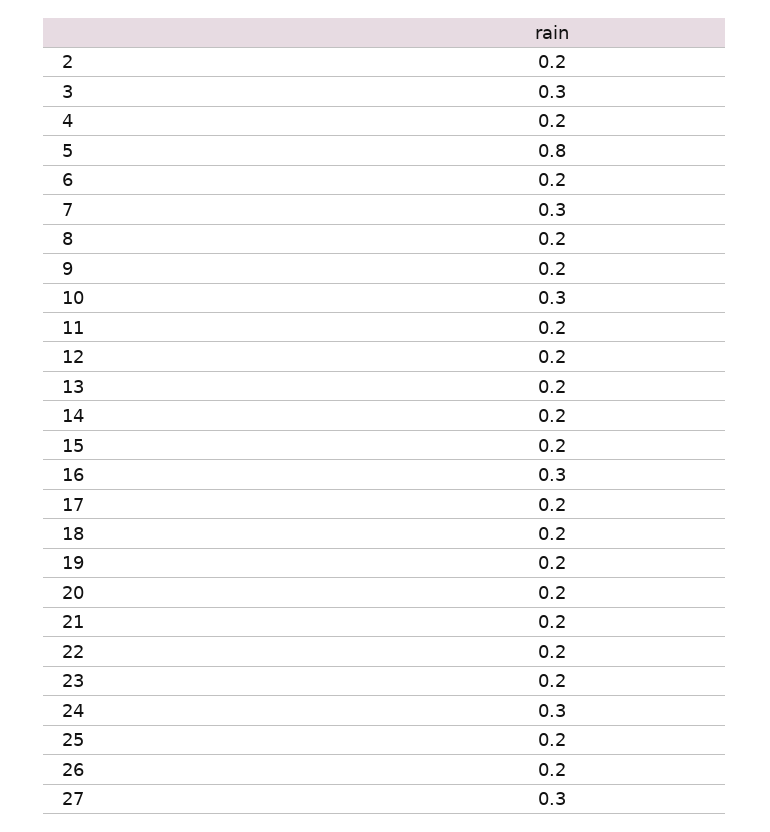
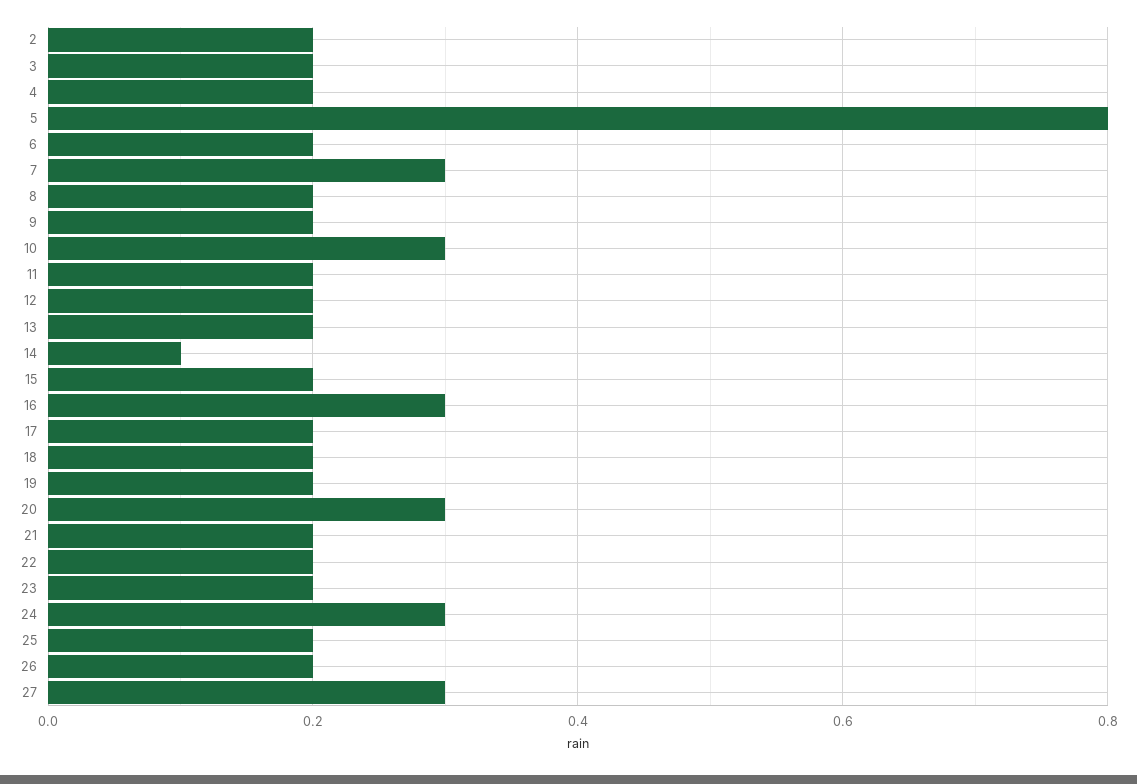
  {
    "2": 0.2,
-   "3": 0.3,
+   "3": 0.2,
    "4": 0.2,
    "5": 0.8,
    "6": 0.2,
    "7": 0.3,
    "8": 0.2,
    "9": 0.2,
    "10": 0.3,
    "11": 0.2,
    "12": 0.2,
    "13": 0.2,
-   "14": 0.2,
+   "14": 0.1,
    "15": 0.2,
    "16": 0.3,
    "17": 0.2,
    "18": 0.2,
    "19": 0.2,
-   "20": 0.2,
+   "20": 0.3,
    "21": 0.2,
    "22": 0.2,
    "23": 0.2,
    "24": 0.3,
    "25": 0.2,
    "26": 0.2,
    "27": 0.3
  }

